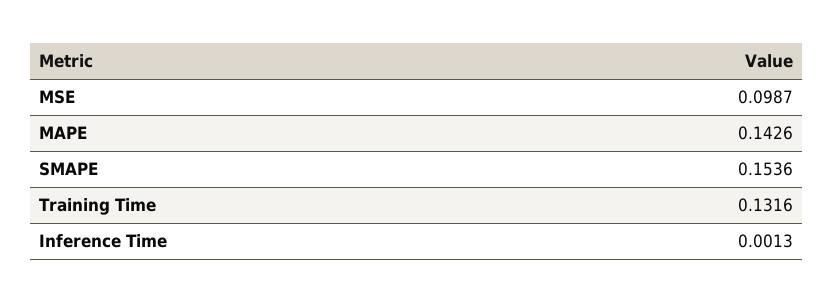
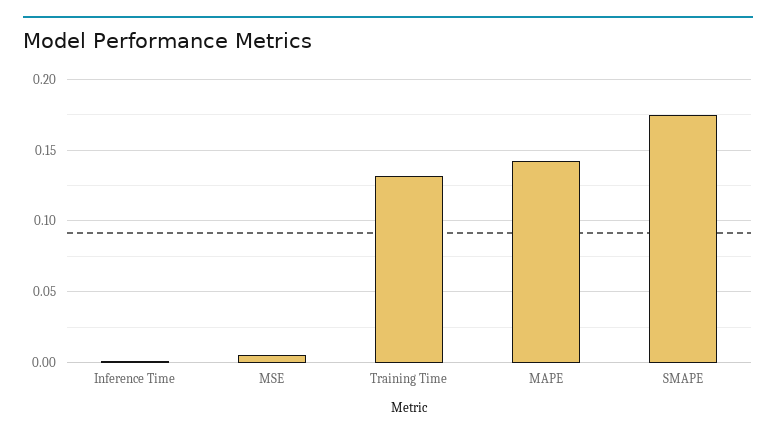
  {
-   "MSE": 0.0987,
+   "MSE": 0.005,
    "MAPE": 0.1426,
-   "SMAPE": 0.1536,
+   "SMAPE": 0.175,
    "Training Time": 0.1316,
    "Inference Time": 0.0013
  }

